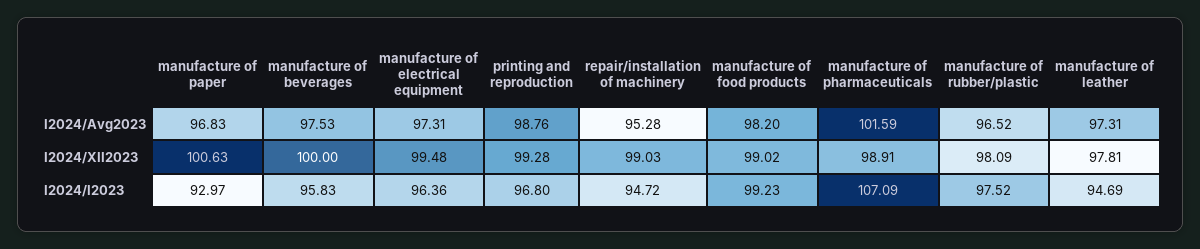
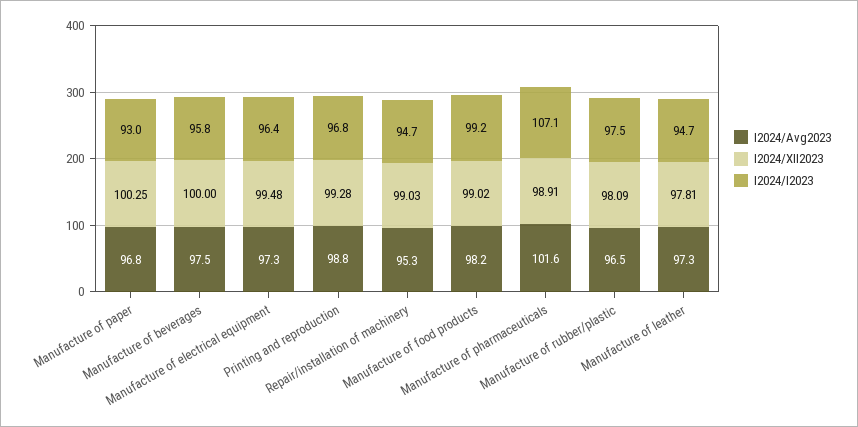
  {
    "I2024/Avg2023": {
      "manufacture of paper": 96.83,
      "manufacture of beverages": 97.53,
      "manufacture of electrical equipment": 97.31,
      "printing and reproduction": 98.76,
      "repair/installation of machinery": 95.28,
      "manufacture of food products": 98.2,
      "manufacture of pharmaceuticals": 101.59,
      "manufacture of rubber/plastic": 96.52,
      "manufacture of leather": 97.31
    },
    "I2024/XII2023": {
-     "manufacture of paper": 100.63,
+     "manufacture of paper": 100.25,
      "manufacture of beverages": 100,
      "manufacture of electrical equipment": 99.48,
      "printing and reproduction": 99.28,
      "repair/installation of machinery": 99.03,
      "manufacture of food products": 99.02,
      "manufacture of pharmaceuticals": 98.91,
      "manufacture of rubber/plastic": 98.09,
      "manufacture of leather": 97.81
    },
    "I2024/I2023": {
      "manufacture of paper": 92.97,
      "manufacture of beverages": 95.83,
      "manufacture of electrical equipment": 96.36,
      "printing and reproduction": 96.8,
      "repair/installation of machinery": 94.72,
      "manufacture of food products": 99.23,
      "manufacture of pharmaceuticals": 107.09,
      "manufacture of rubber/plastic": 97.52,
      "manufacture of leather": 94.69
    }
  }

